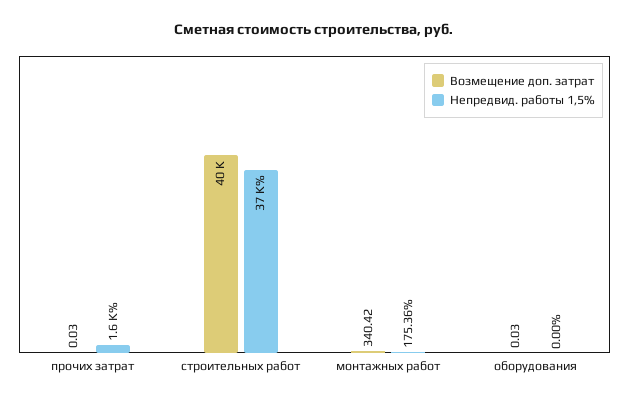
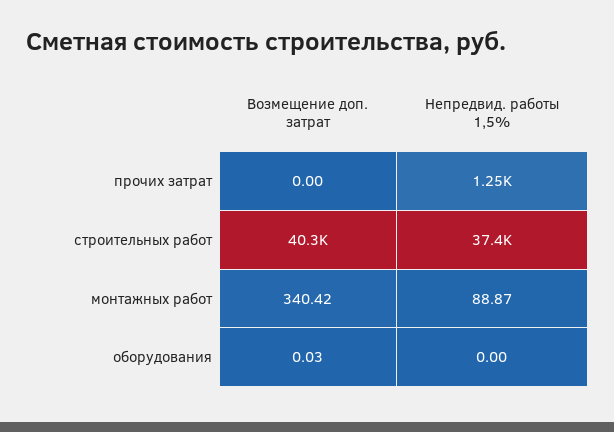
  {
    "Возмещение доп. затрат": {
-     "прочих затрат": 0.03,
+     "прочих затрат": 0,
      "строительных работ": 40300,
      "монтажных работ": 340.42,
      "оборудования": 0.03
    },
    "Непредвид. работы 1,5%": {
-     "прочих затрат": 1600,
+     "прочих затрат": 1250,
      "строительных работ": 37400,
-     "монтажных работ": 175.36,
+     "монтажных работ": 88.87,
      "оборудования": 0
    }
  }

